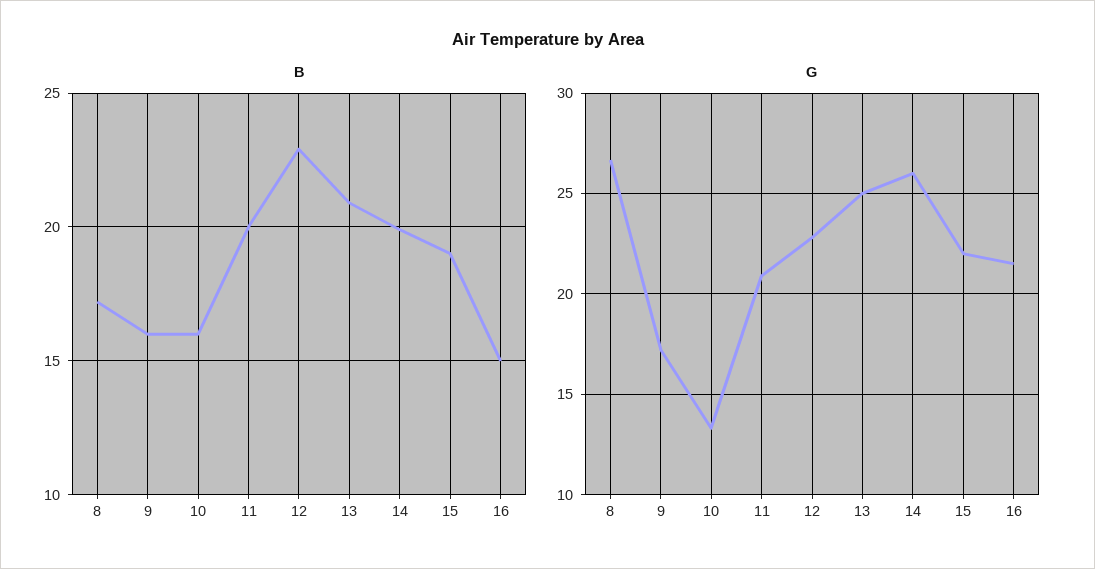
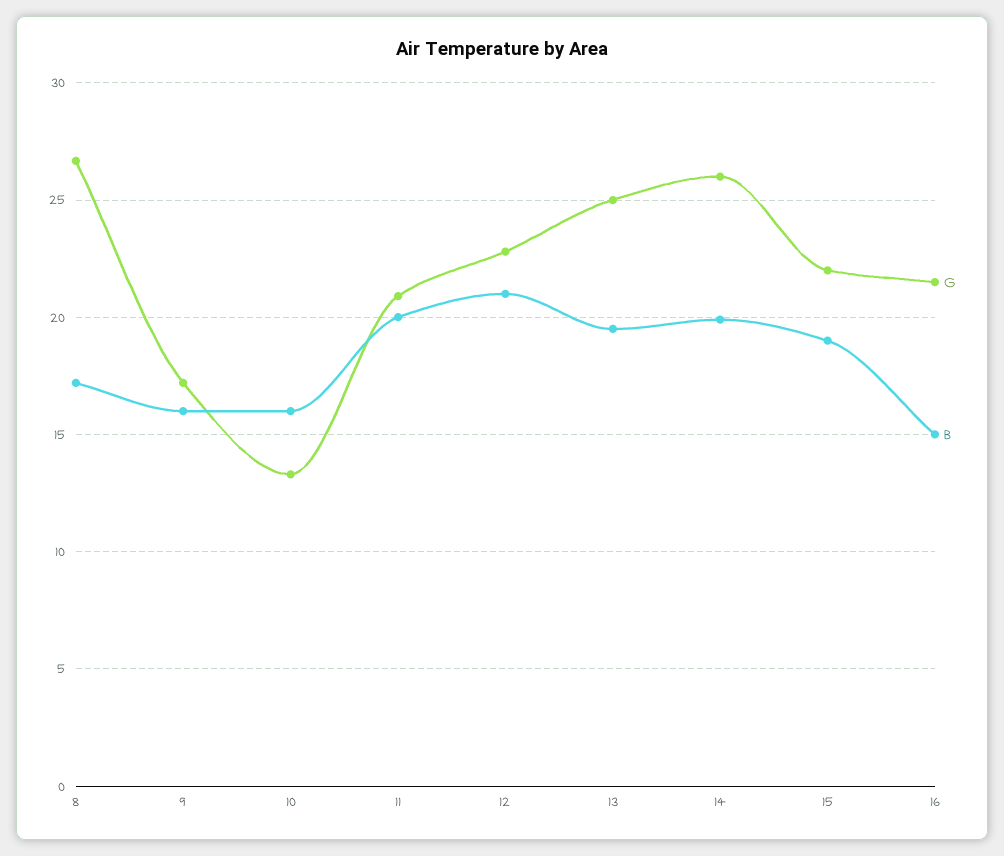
  {
    "B": {
      "8": 17,
      "9": 16,
      "10": 16,
      "11": 20,
-     "12": 23,
+     "12": 21,
-     "13": 21,
+     "13": 19.5,
      "14": 20,
      "15": 19,
      "16": 15
    },
    "G": {
      "8": 26.5,
      "9": 17,
      "10": 13.5,
      "11": 21,
      "12": 23,
      "13": 25,
      "14": 26,
      "15": 22,
      "16": 21.5
    }
  }

